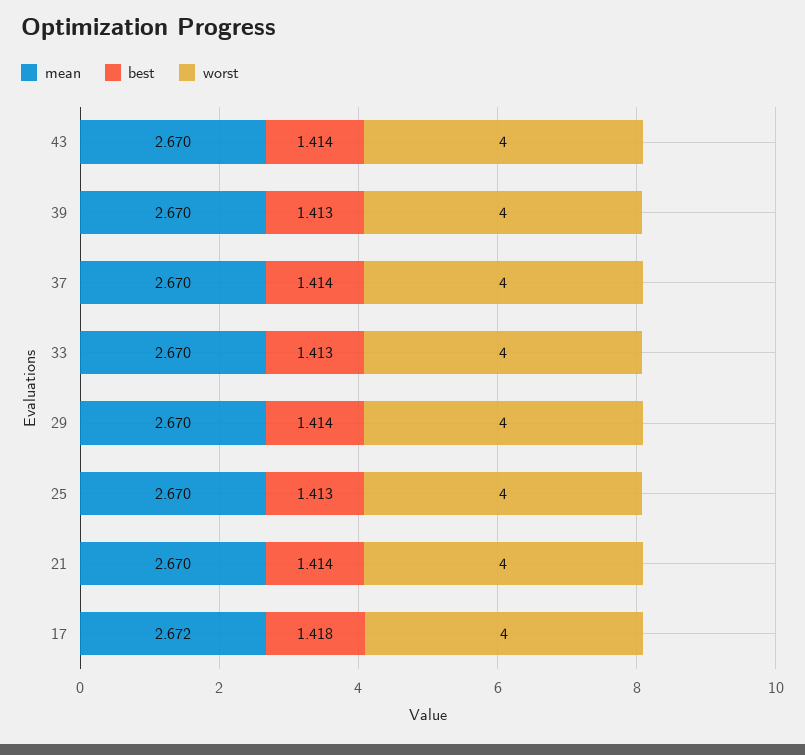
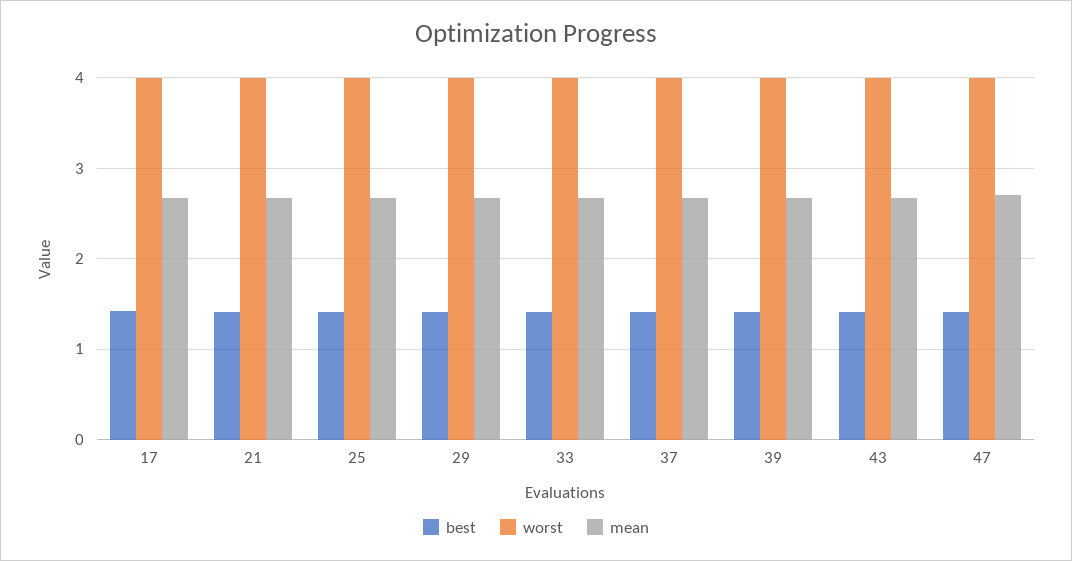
  {
    "mean": {
      "43": 2.67,
      "39": 2.67,
      "37": 2.67,
      "33": 2.67,
      "29": 2.67,
      "25": 2.67,
      "21": 2.67,
-     "17": 2.672
+     "17": 2.672,
+     "47": 2.7
    },
    "best": {
      "43": 1.414,
      "39": 1.413,
      "37": 1.414,
      "33": 1.413,
      "29": 1.414,
      "25": 1.413,
      "21": 1.414,
-     "17": 1.418
+     "17": 1.418,
+     "47": 1.4
    },
    "worst": {
      "43": 4,
      "39": 4,
      "37": 4,
      "33": 4,
      "29": 4,
      "25": 4,
      "21": 4,
-     "17": 4
+     "17": 4,
+     "47": 4
    }
  }

